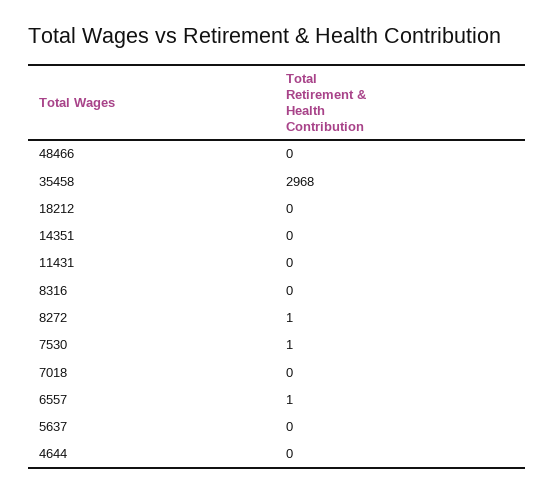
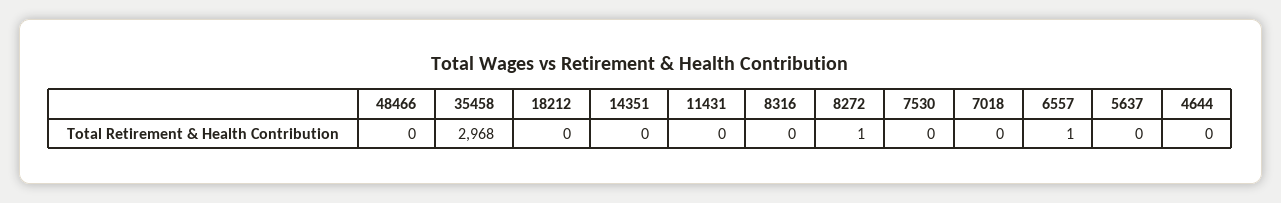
  {
    "48466": 0,
    "35458": 2968,
    "18212": 0,
    "14351": 0,
    "11431": 0,
    "8316": 0,
    "8272": 1,
-   "7530": 1,
+   "7530": 0,
    "7018": 0,
    "6557": 1,
    "5637": 0,
    "4644": 0
  }

